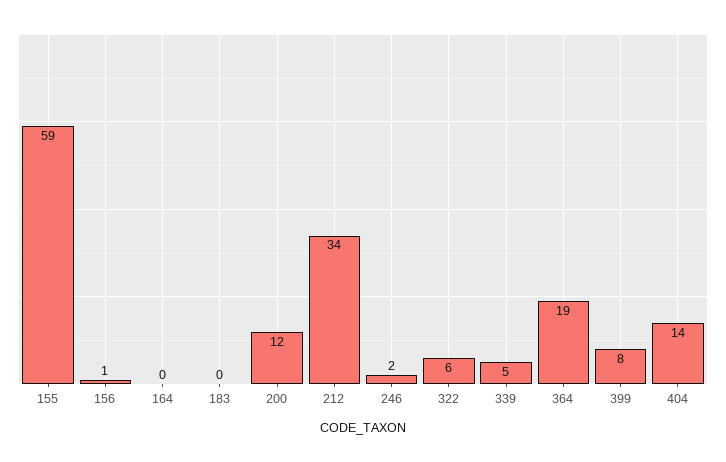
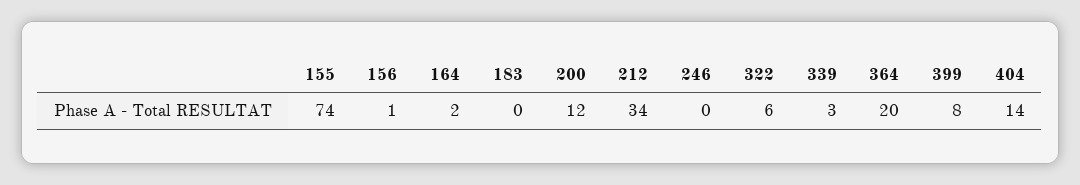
  {
-   "155": 59,
+   "155": 74,
    "156": 1,
-   "164": 0,
+   "164": 2,
    "183": 0,
    "200": 12,
    "212": 34,
-   "246": 2,
+   "246": 0,
    "322": 6,
-   "339": 5,
+   "339": 3,
-   "364": 19,
+   "364": 20,
    "399": 8,
    "404": 14
  }

